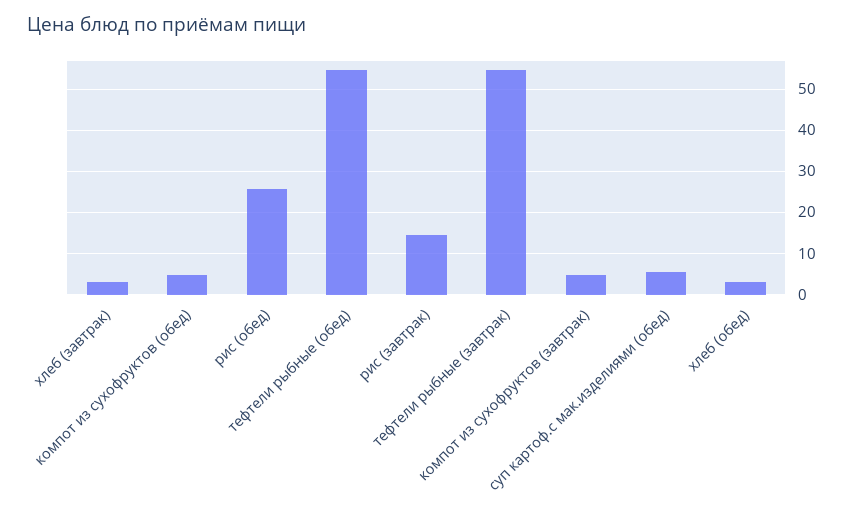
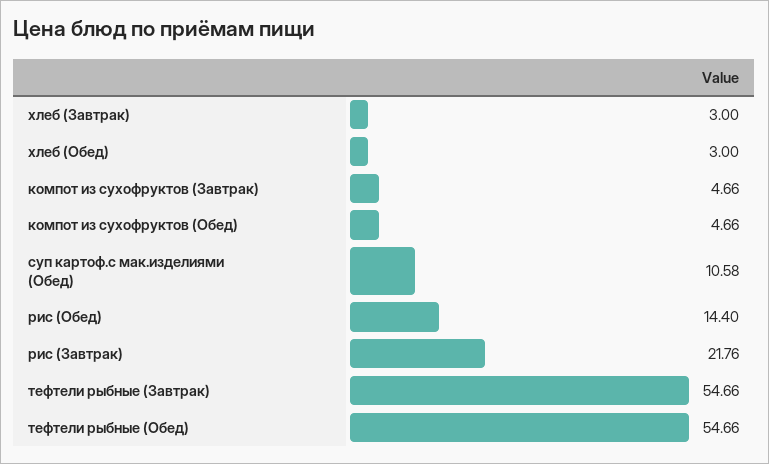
  {
    "хлеб (завтрак)": 3,
    "компот из сухофруктов (обед)": 4.66,
-   "рис (обед)": 26,
+   "рис (обед)": 14.4,
    "тефтели рыбные (обед)": 54.66,
-   "рис (завтрак)": 14,
+   "рис (завтрак)": 21.76,
    "тефтели рыбные (завтрак)": 54.66,
    "компот из сухофруктов (завтрак)": 4.66,
-   "суп картоф.с мак.изделиями (обед)": 6,
+   "суп картоф.с мак.изделиями (обед)": 10.58,
    "хлеб (обед)": 3
  }

